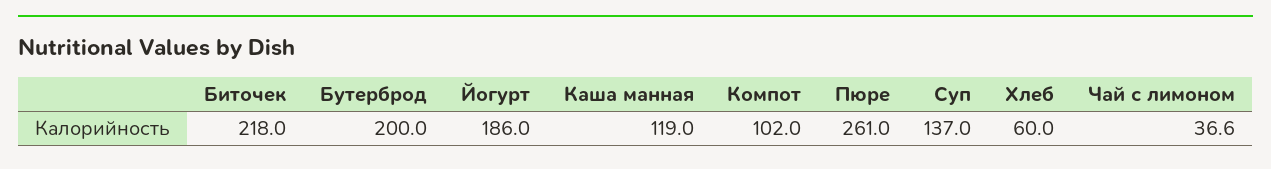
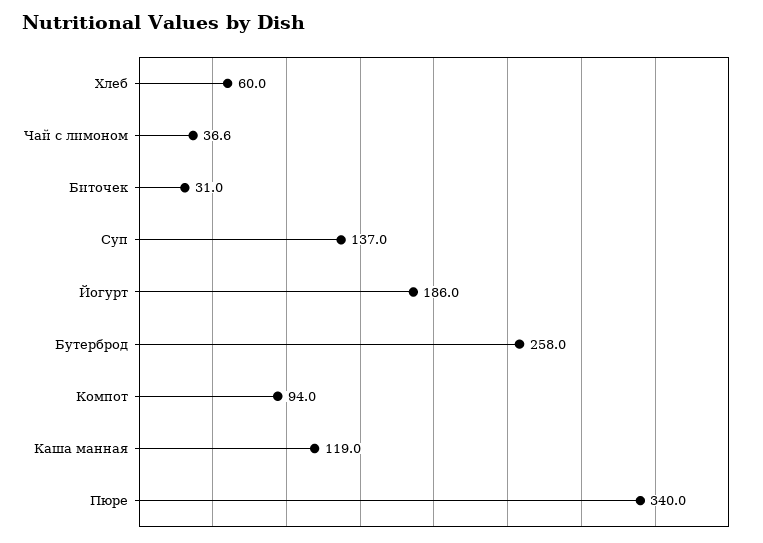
  {
-   "Биточек": 218,
+   "Биточек": 31,
-   "Бутерброд": 200,
+   "Бутерброд": 258,
    "Йогурт": 186,
    "Каша манная": 119,
-   "Компот": 102,
+   "Компот": 94,
-   "Пюре": 261,
+   "Пюре": 340,
    "Суп": 137,
    "Хлеб": 60,
    "Чай с лимоном": 36.6
  }

